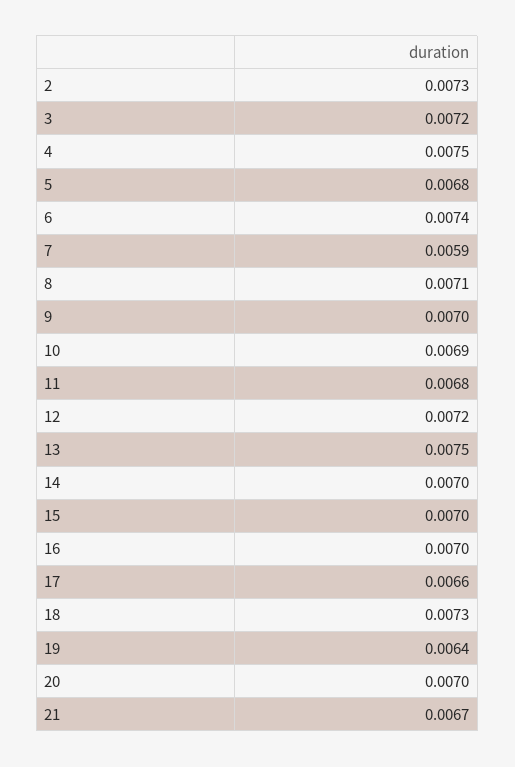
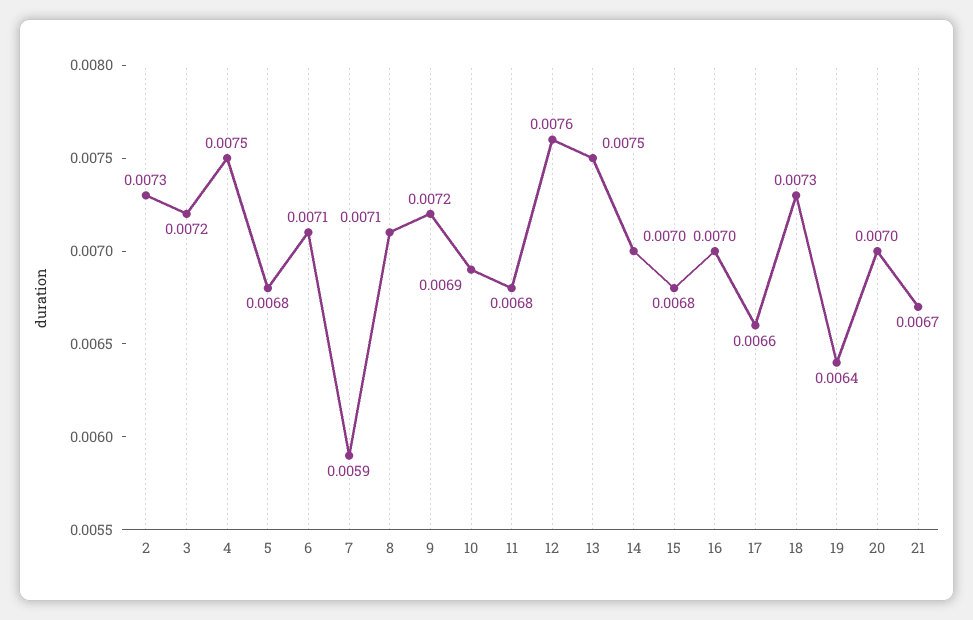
  {
    "2": 0.0073,
    "3": 0.0072,
    "4": 0.0075,
    "5": 0.0068,
-   "6": 0.0074,
+   "6": 0.0071,
    "7": 0.0059,
    "8": 0.0071,
-   "9": 0.007,
+   "9": 0.0072,
    "10": 0.0069,
    "11": 0.0068,
-   "12": 0.0072,
+   "12": 0.0076,
    "13": 0.0075,
    "14": 0.007,
-   "15": 0.007,
+   "15": 0.0068,
    "16": 0.007,
    "17": 0.0066,
    "18": 0.0073,
    "19": 0.0064,
    "20": 0.007,
    "21": 0.0067
  }

